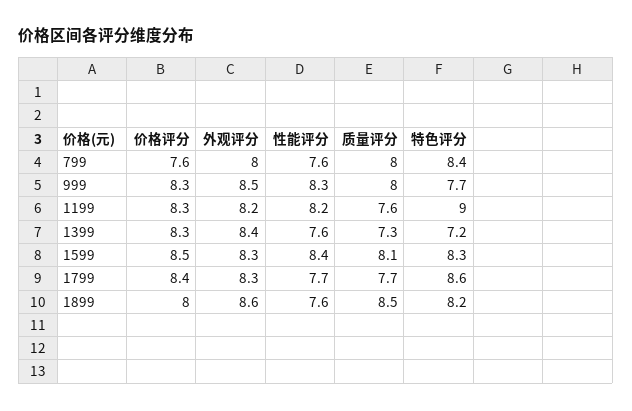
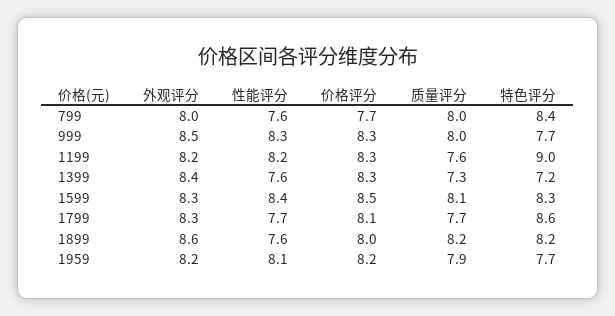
  {
    "价格评分": {
-     "799": 7.6,
+     "799": 7.7,
      "999": 8.3,
      "1199": 8.3,
      "1399": 8.3,
      "1599": 8.5,
-     "1799": 8.4,
+     "1799": 8.1,
-     "1899": 8
+     "1899": 8,
+     "1959": 8.2
    },
    "外观评分": {
      "799": 8,
      "999": 8.5,
      "1199": 8.2,
      "1399": 8.4,
      "1599": 8.3,
      "1799": 8.3,
-     "1899": 8.6
+     "1899": 8.6,
+     "1959": 8.2
    },
    "性能评分": {
      "799": 7.6,
      "999": 8.3,
      "1199": 8.2,
      "1399": 7.6,
      "1599": 8.4,
      "1799": 7.7,
-     "1899": 7.6
+     "1899": 7.6,
+     "1959": 8.1
    },
    "质量评分": {
      "799": 8,
      "999": 8,
      "1199": 7.6,
      "1399": 7.3,
      "1599": 8.1,
      "1799": 7.7,
-     "1899": 8.5
+     "1899": 8.2,
+     "1959": 7.9
    },
    "特色评分": {
      "799": 8.4,
      "999": 7.7,
      "1199": 9,
      "1399": 7.2,
      "1599": 8.3,
      "1799": 8.6,
-     "1899": 8.2
+     "1899": 8.2,
+     "1959": 7.7
    }
  }

